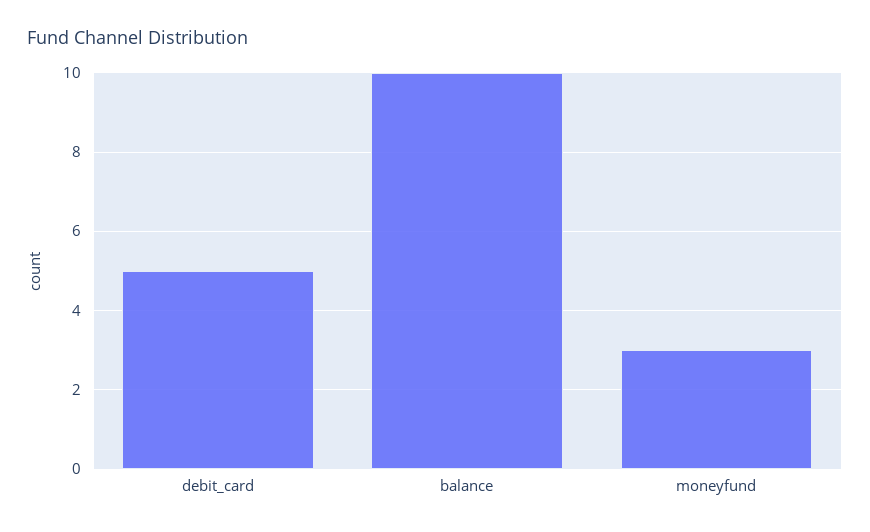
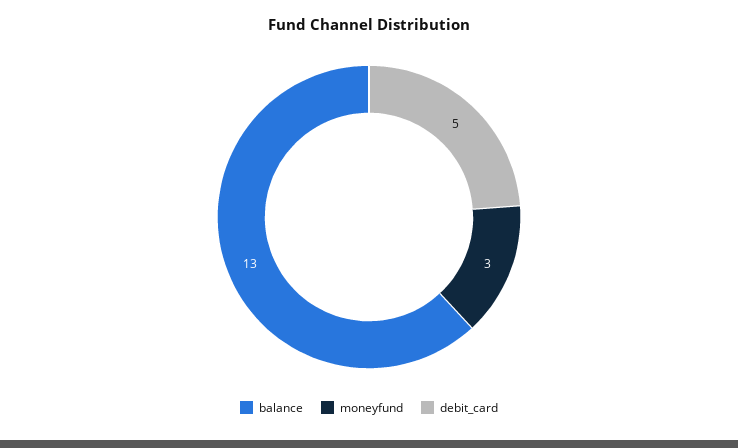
  {
    "debit_card": 5,
-   "balance": 10,
+   "balance": 13,
    "moneyfund": 3
  }

